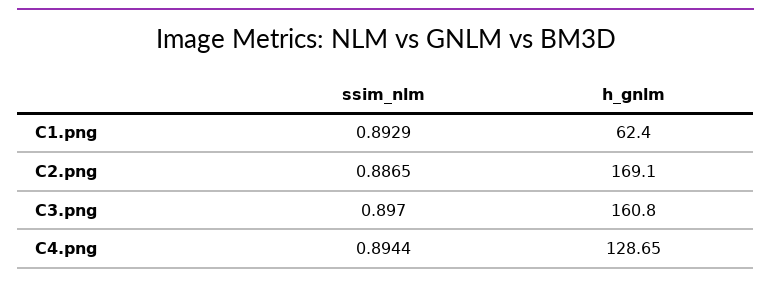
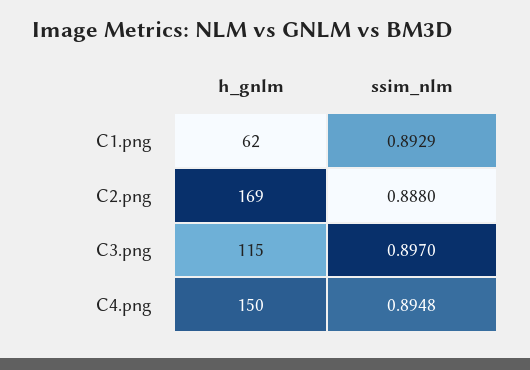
  {
    "ssim_nlm": {
      "C1.png": 0.8929,
-     "C2.png": 0.8865,
+     "C2.png": 0.888,
      "C3.png": 0.897,
-     "C4.png": 0.8944
+     "C4.png": 0.8948
    },
    "h_gnlm": {
      "C1.png": 62.4,
      "C2.png": 169.1,
-     "C3.png": 160.8,
+     "C3.png": 115,
-     "C4.png": 128.65
+     "C4.png": 150
    }
  }

